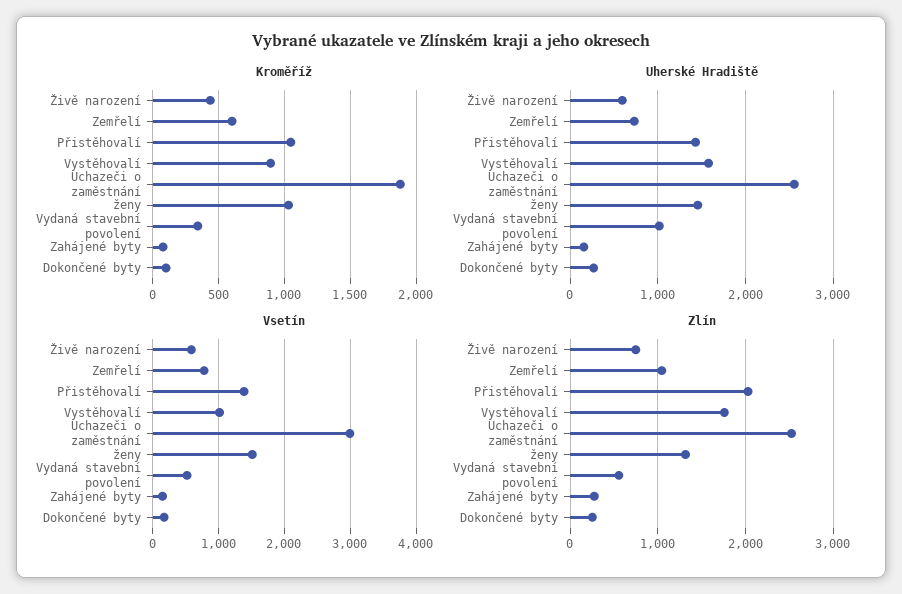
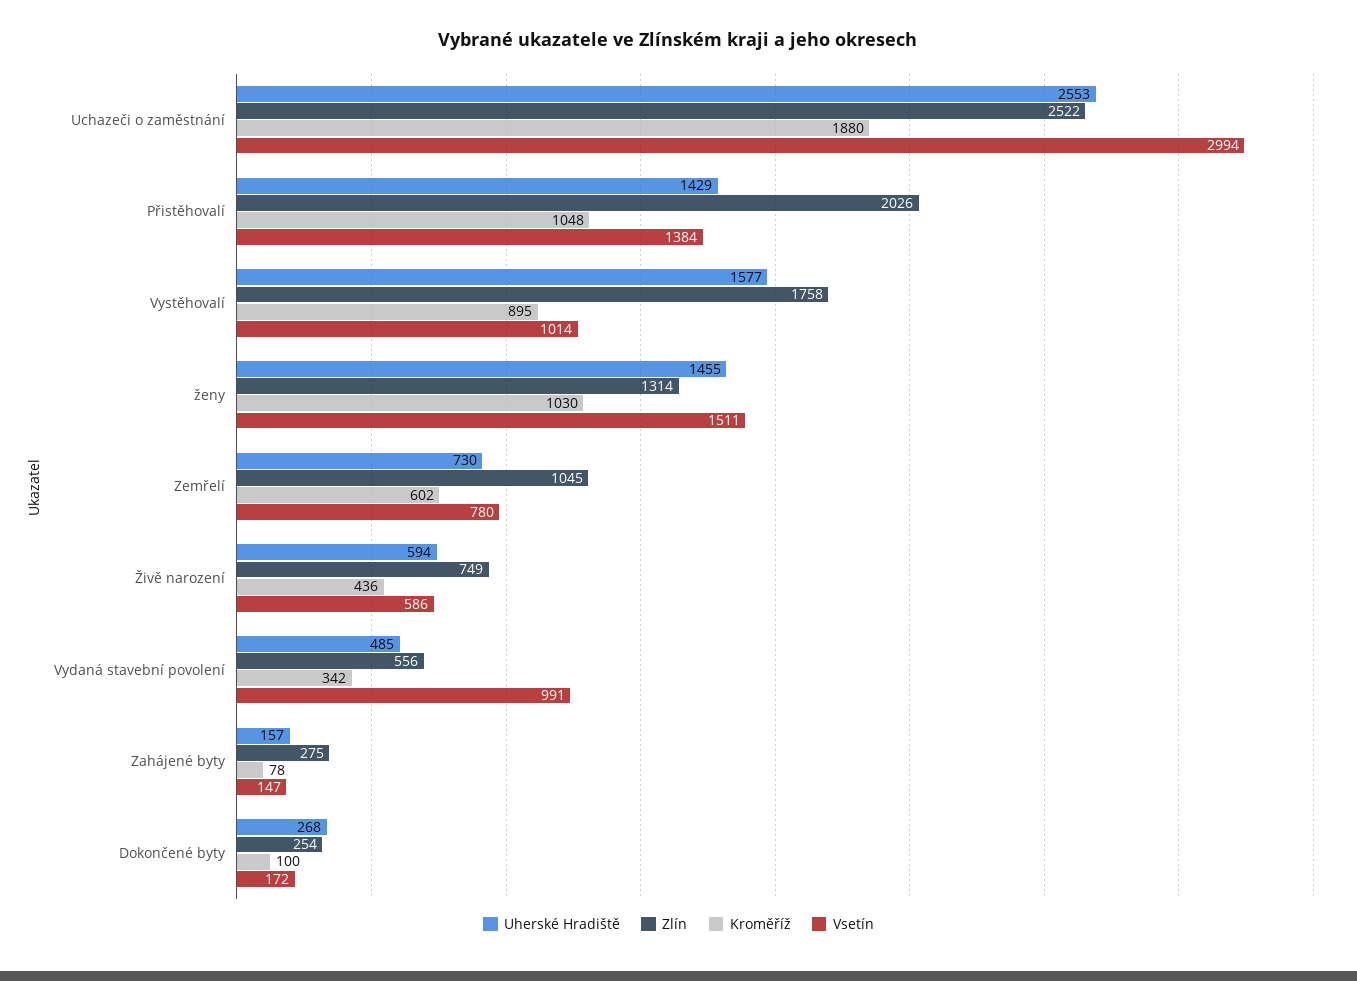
  {
    "Kroměříž": {
      "Živě narození": 436,
      "Zemřelí": 602,
      "Přistěhovalí": 1048,
      "Vystěhovalí": 895,
      "Uchazeči o zaměstnání": 1880,
      "ženy": 1030,
      "Vydaná stavební povolení": 342,
      "Zahájené byty": 78,
      "Dokončené byty": 100
    },
    "Uherské Hradiště": {
      "Živě narození": 594,
      "Zemřelí": 730,
      "Přistěhovalí": 1429,
      "Vystěhovalí": 1577,
      "Uchazeči o zaměstnání": 2553,
      "ženy": 1455,
-     "Vydaná stavební povolení": 1000,
+     "Vydaná stavební povolení": 485,
      "Zahájené byty": 157,
      "Dokončené byty": 268
    },
    "Vsetín": {
      "Živě narození": 586,
      "Zemřelí": 780,
      "Přistěhovalí": 1384,
      "Vystěhovalí": 1014,
      "Uchazeči o zaměstnání": 2994,
      "ženy": 1511,
-     "Vydaná stavební povolení": 500,
+     "Vydaná stavební povolení": 991,
      "Zahájené byty": 147,
      "Dokončené byty": 172
    },
    "Zlín": {
      "Živě narození": 749,
      "Zemřelí": 1045,
      "Přistěhovalí": 2026,
      "Vystěhovalí": 1758,
      "Uchazeči o zaměstnání": 2522,
      "ženy": 1314,
      "Vydaná stavební povolení": 556,
      "Zahájené byty": 275,
      "Dokončené byty": 254
    }
  }

